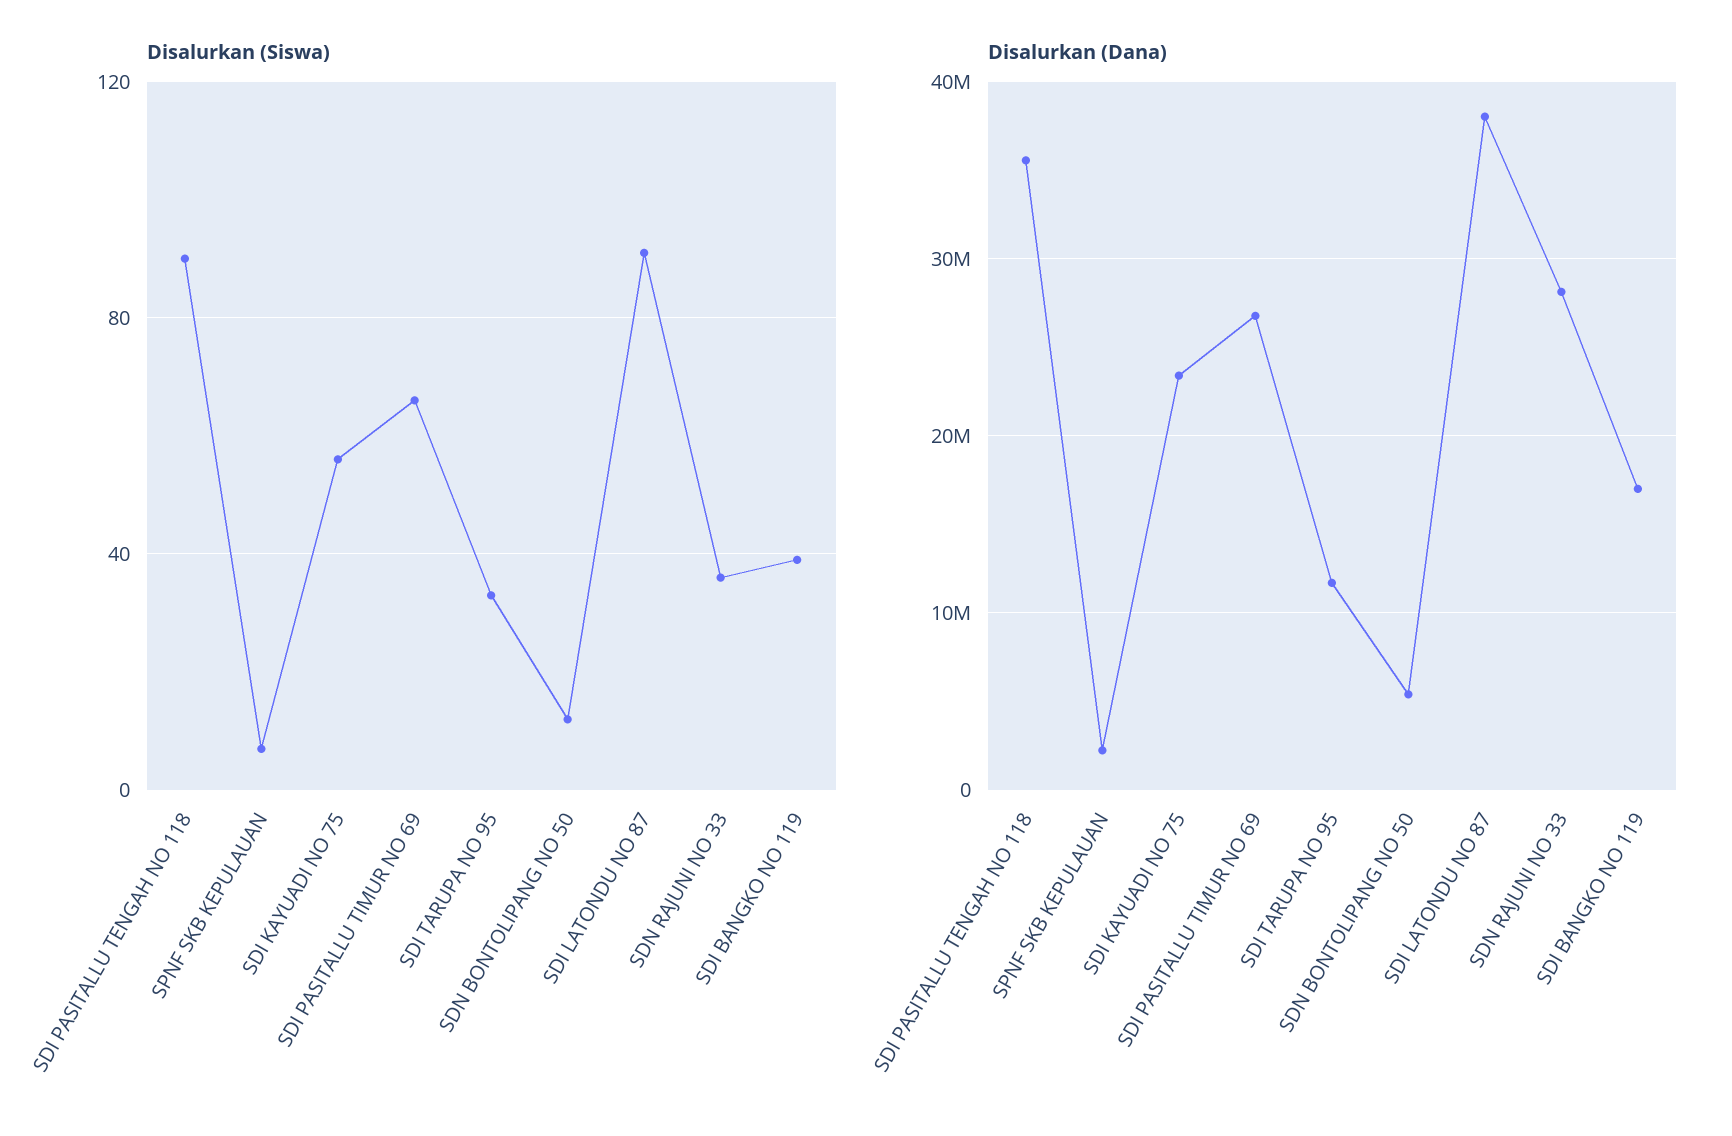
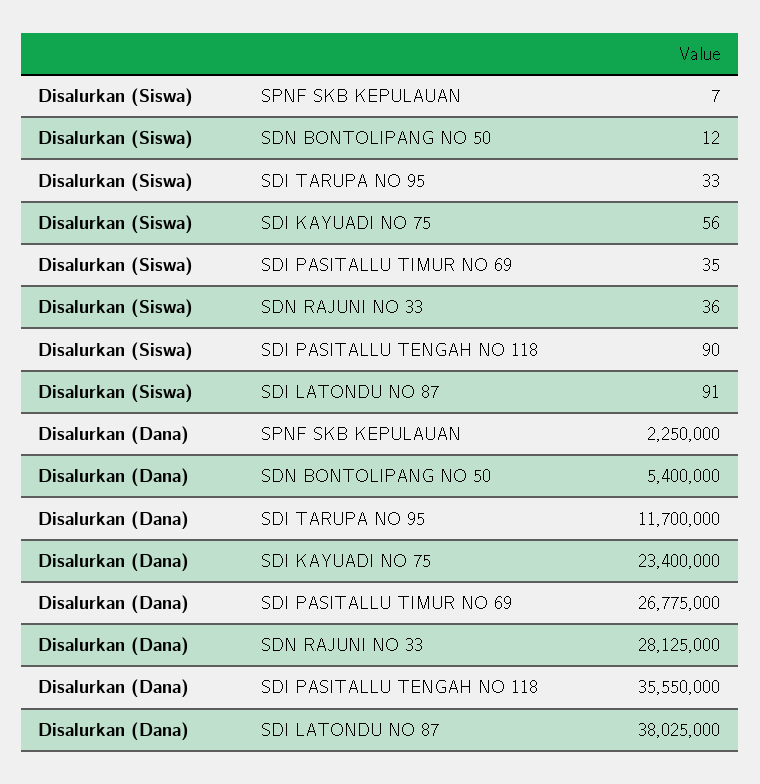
  {
    "Disalurkan (Siswa)": {
      "SDI PASITALLU TENGAH NO 118": 90,
      "SPNF SKB KEPULAUAN": 7,
      "SDI KAYUADI NO 75": 56,
-     "SDI PASITALLU TIMUR NO 69": 65,
+     "SDI PASITALLU TIMUR NO 69": 35,
      "SDI TARUPA NO 95": 33,
      "SDN BONTOLIPANG NO 50": 12,
      "SDI LATONDU NO 87": 91,
-     "SDN RAJUNI NO 33": 36,
+     "SDN RAJUNI NO 33": 36
-     "SDI BANGKO NO 119": 40
    },
    "Disalurkan (Dana)": {
      "SDI PASITALLU TENGAH NO 118": 35550000,
      "SPNF SKB KEPULAUAN": 2250000,
      "SDI KAYUADI NO 75": 23400000,
      "SDI PASITALLU TIMUR NO 69": 26775000,
      "SDI TARUPA NO 95": 11700000,
      "SDN BONTOLIPANG NO 50": 5400000,
      "SDI LATONDU NO 87": 38025000,
-     "SDN RAJUNI NO 33": 28125000,
+     "SDN RAJUNI NO 33": 28125000
-     "SDI BANGKO NO 119": 17000000
    }
  }

